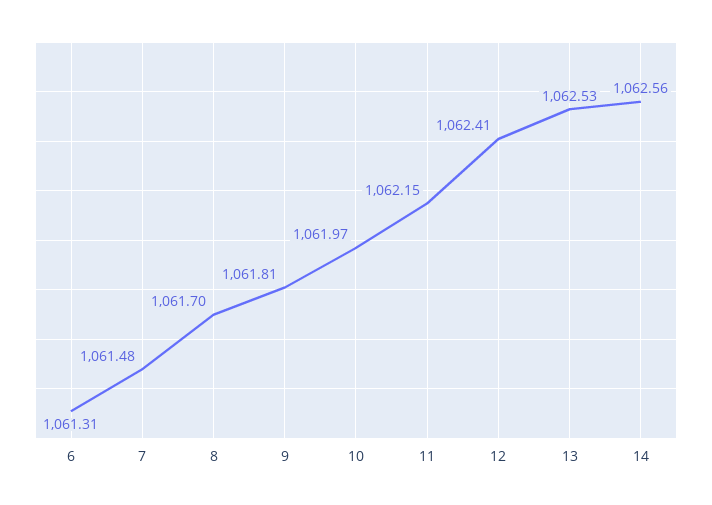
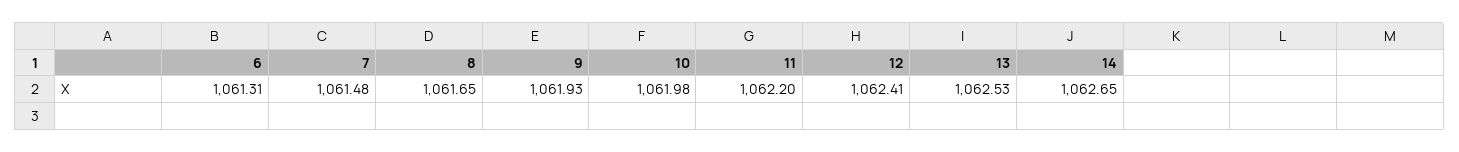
  {
    "6": 1061.31,
    "7": 1061.48,
-   "8": 1061.7,
+   "8": 1061.65,
-   "9": 1061.81,
+   "9": 1061.93,
-   "10": 1061.97,
+   "10": 1061.98,
-   "11": 1062.15,
+   "11": 1062.2,
    "12": 1062.41,
    "13": 1062.53,
-   "14": 1062.56
+   "14": 1062.65
  }

